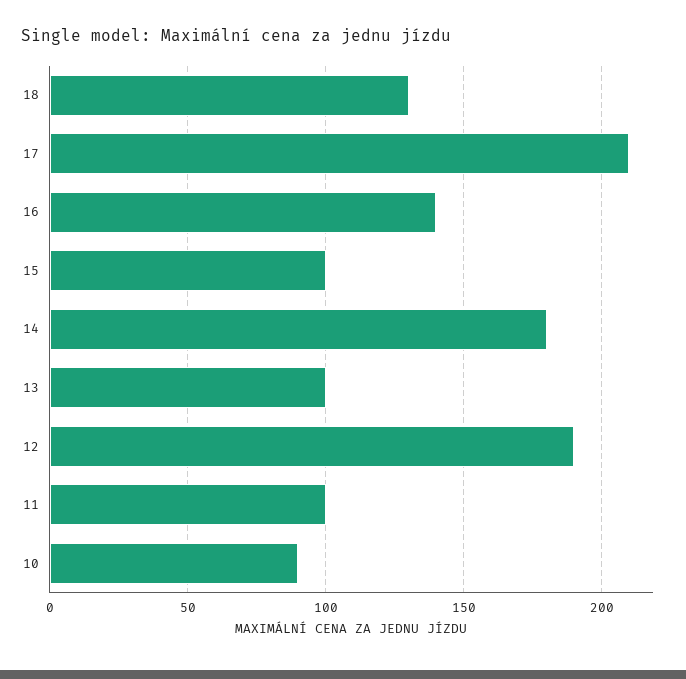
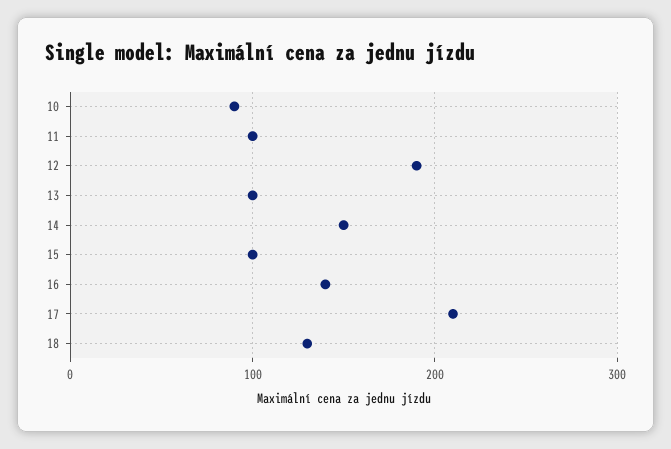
  {
    "18": 130,
    "17": 210,
    "16": 140,
    "15": 100,
-   "14": 180,
+   "14": 150,
    "13": 100,
    "12": 190,
    "11": 100,
    "10": 90
  }

